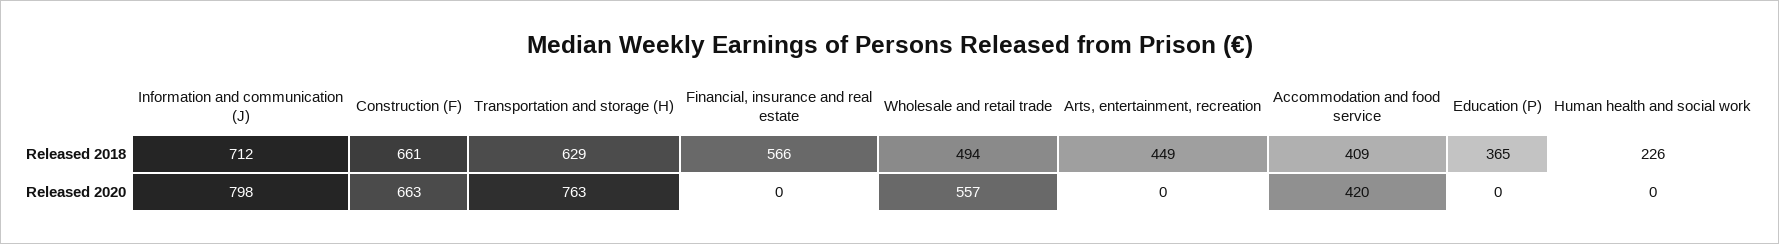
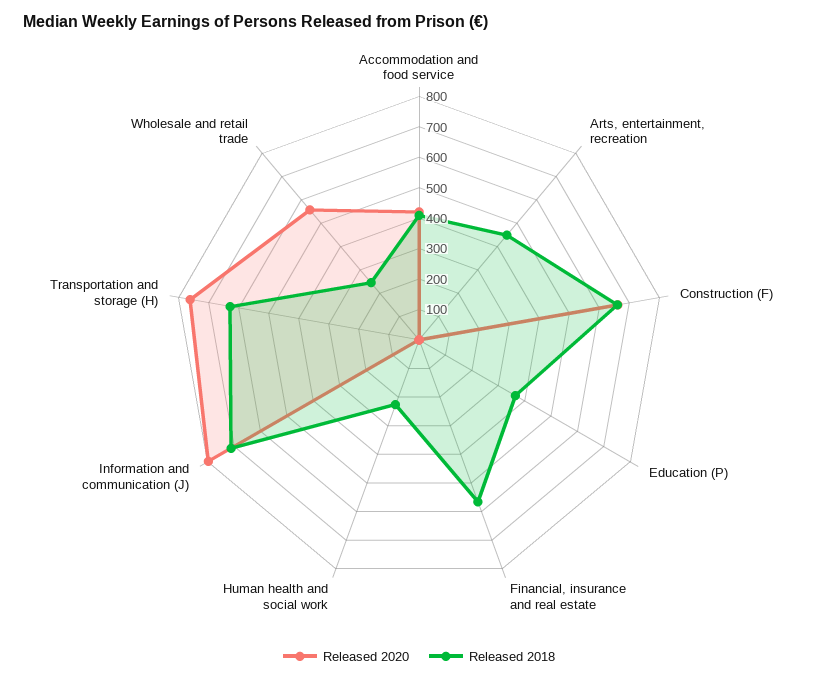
  {
    "Released 2018": {
      "Information and communication (J)": 712,
      "Construction (F)": 661,
      "Transportation and storage (H)": 629,
      "Financial, insurance and real estate": 566,
-     "Wholesale and retail trade": 494,
+     "Wholesale and retail trade": 250,
      "Arts, entertainment, recreation": 449,
      "Accommodation and food service": 409,
      "Education (P)": 365,
      "Human health and social work": 226
    },
    "Released 2020": {
      "Information and communication (J)": 798,
      "Construction (F)": 663,
      "Transportation and storage (H)": 763,
      "Financial, insurance and real estate": 0,
      "Wholesale and retail trade": 557,
      "Arts, entertainment, recreation": 0,
      "Accommodation and food service": 420,
      "Education (P)": 0,
      "Human health and social work": 0
    }
  }

